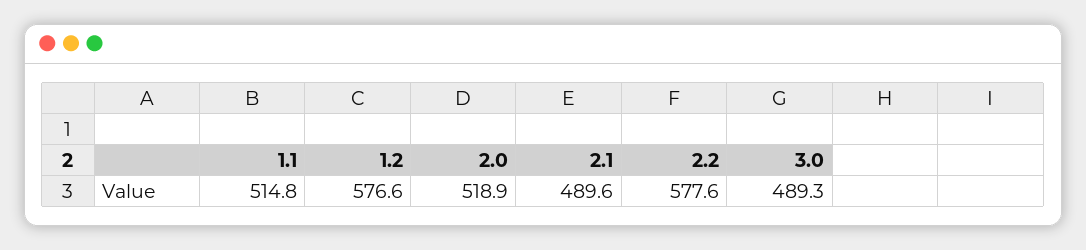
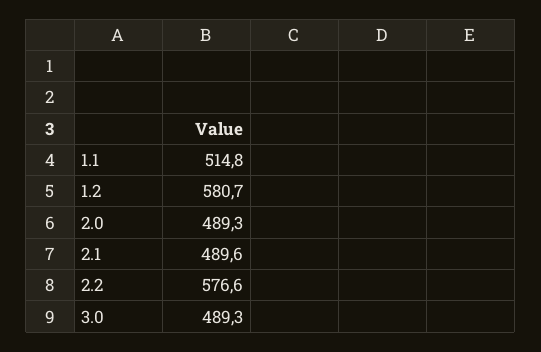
  {
    "1.1": 514.8,
-   "1.2": 576.6,
+   "1.2": 580.7,
-   "2.0": 518.9,
+   "2.0": 489.3,
    "2.1": 489.6,
-   "2.2": 577.6,
+   "2.2": 576.6,
    "3.0": 489.3
  }

